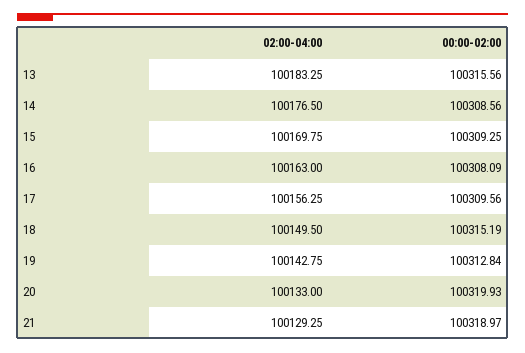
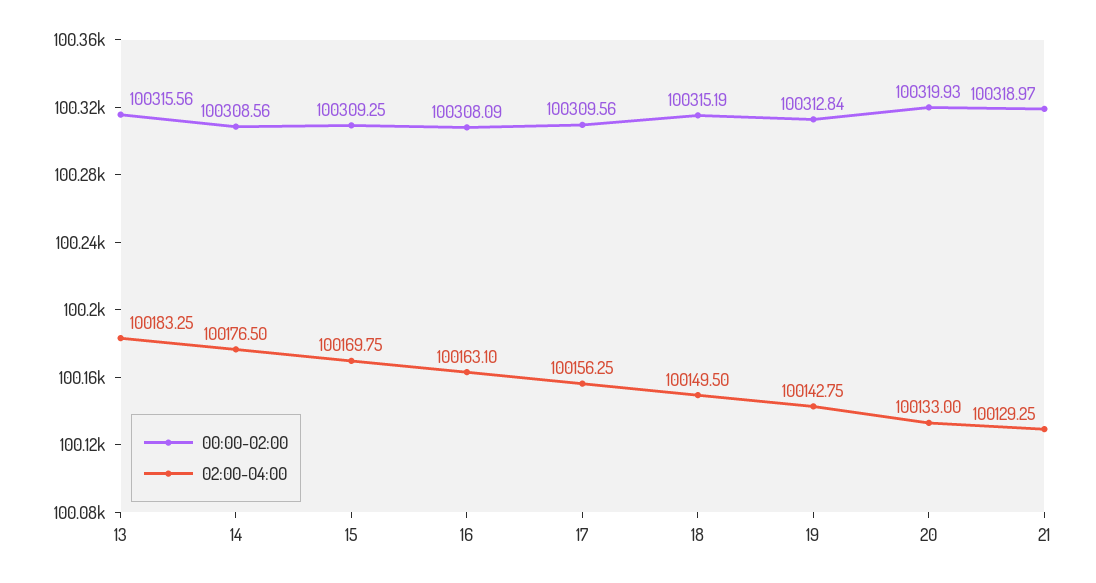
  {
    "02:00-04:00": {
      "13": 100183.25,
      "14": 100176.5,
      "15": 100169.75,
-     "16": 100163,
+     "16": 100163.1,
      "17": 100156.25,
      "18": 100149.5,
      "19": 100142.75,
      "20": 100133,
      "21": 100129.25
    },
    "00:00-02:00": {
      "13": 100315.56,
      "14": 100308.56,
      "15": 100309.25,
      "16": 100308.09,
      "17": 100309.56,
      "18": 100315.19,
      "19": 100312.84,
      "20": 100319.93,
      "21": 100318.97
    }
  }

